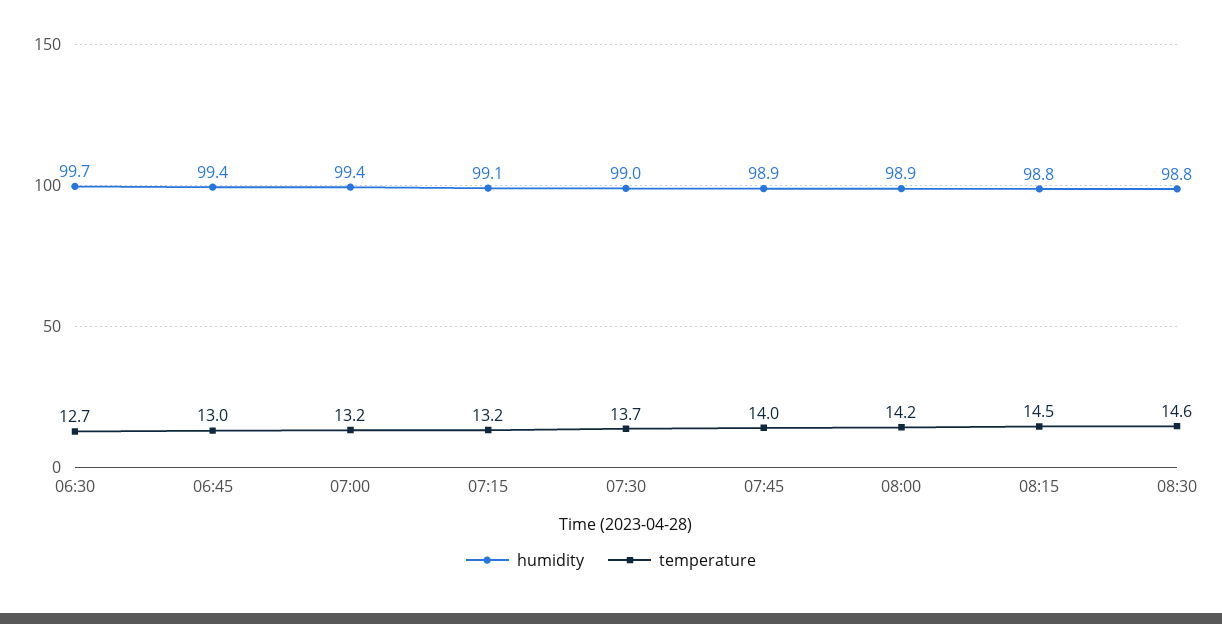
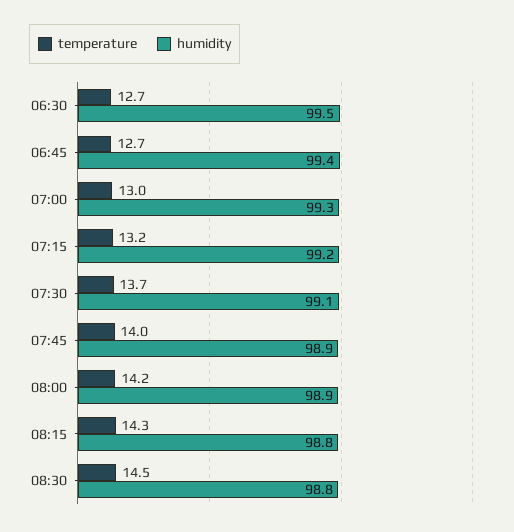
  {
    "humidity": {
-     "06:30": 99.7,
+     "06:30": 99.5,
      "06:45": 99.4,
-     "07:00": 99.4,
+     "07:00": 99.3,
-     "07:15": 99.1,
+     "07:15": 99.2,
-     "07:30": 99,
+     "07:30": 99.1,
      "07:45": 98.9,
      "08:00": 98.9,
      "08:15": 98.8,
      "08:30": 98.8
    },
    "temperature": {
      "06:30": 12.7,
-     "06:45": 13,
+     "06:45": 12.7,
-     "07:00": 13.2,
+     "07:00": 13,
      "07:15": 13.2,
      "07:30": 13.7,
      "07:45": 14,
      "08:00": 14.2,
-     "08:15": 14.5,
+     "08:15": 14.3,
-     "08:30": 14.6
+     "08:30": 14.5
    }
  }

